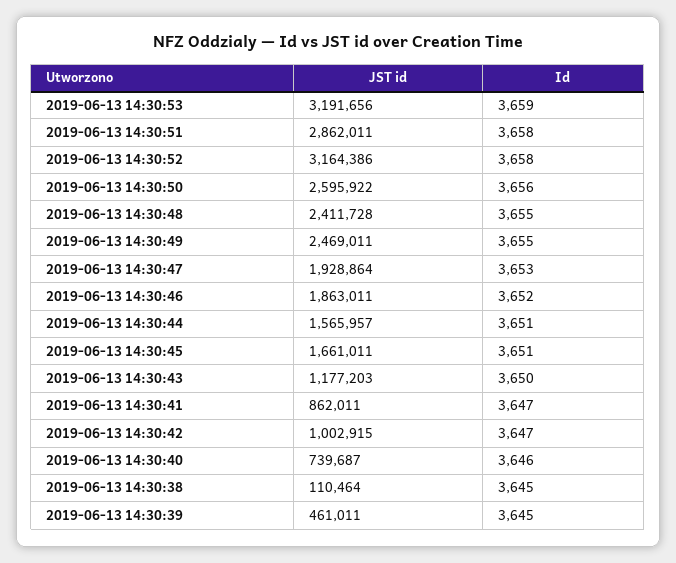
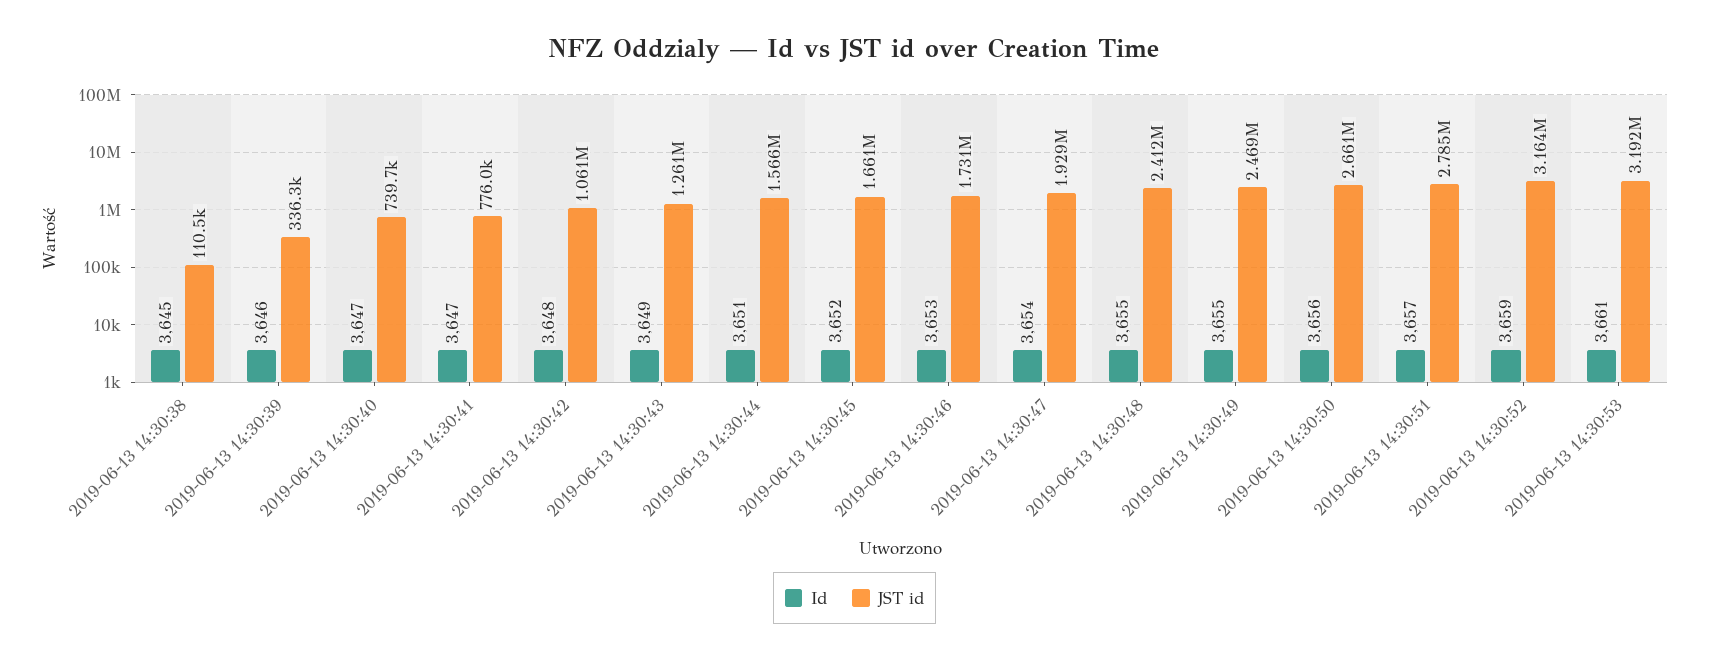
  {
    "JST id": {
      "2019-06-13 14:30:53": 3191656,
-     "2019-06-13 14:30:51": 2862011,
+     "2019-06-13 14:30:51": 2785000,
      "2019-06-13 14:30:52": 3164386,
-     "2019-06-13 14:30:50": 2595922,
+     "2019-06-13 14:30:50": 2661000,
      "2019-06-13 14:30:48": 2411728,
      "2019-06-13 14:30:49": 2469011,
      "2019-06-13 14:30:47": 1928864,
-     "2019-06-13 14:30:46": 1863011,
+     "2019-06-13 14:30:46": 1731000,
      "2019-06-13 14:30:44": 1565957,
      "2019-06-13 14:30:45": 1661011,
-     "2019-06-13 14:30:43": 1177203,
+     "2019-06-13 14:30:43": 1261000,
-     "2019-06-13 14:30:41": 862011,
+     "2019-06-13 14:30:41": 776000,
-     "2019-06-13 14:30:42": 1002915,
+     "2019-06-13 14:30:42": 1061000,
      "2019-06-13 14:30:40": 739687,
      "2019-06-13 14:30:38": 110464,
-     "2019-06-13 14:30:39": 461011
+     "2019-06-13 14:30:39": 336300
    },
    "Id": {
-     "2019-06-13 14:30:53": 3659,
+     "2019-06-13 14:30:53": 3661,
-     "2019-06-13 14:30:51": 3658,
+     "2019-06-13 14:30:51": 3657,
-     "2019-06-13 14:30:52": 3658,
+     "2019-06-13 14:30:52": 3659,
      "2019-06-13 14:30:50": 3656,
      "2019-06-13 14:30:48": 3655,
      "2019-06-13 14:30:49": 3655,
-     "2019-06-13 14:30:47": 3653,
+     "2019-06-13 14:30:47": 3654,
-     "2019-06-13 14:30:46": 3652,
+     "2019-06-13 14:30:46": 3653,
      "2019-06-13 14:30:44": 3651,
-     "2019-06-13 14:30:45": 3651,
+     "2019-06-13 14:30:45": 3652,
-     "2019-06-13 14:30:43": 3650,
+     "2019-06-13 14:30:43": 3649,
      "2019-06-13 14:30:41": 3647,
-     "2019-06-13 14:30:42": 3647,
+     "2019-06-13 14:30:42": 3648,
-     "2019-06-13 14:30:40": 3646,
+     "2019-06-13 14:30:40": 3647,
      "2019-06-13 14:30:38": 3645,
-     "2019-06-13 14:30:39": 3645
+     "2019-06-13 14:30:39": 3646
    }
  }

